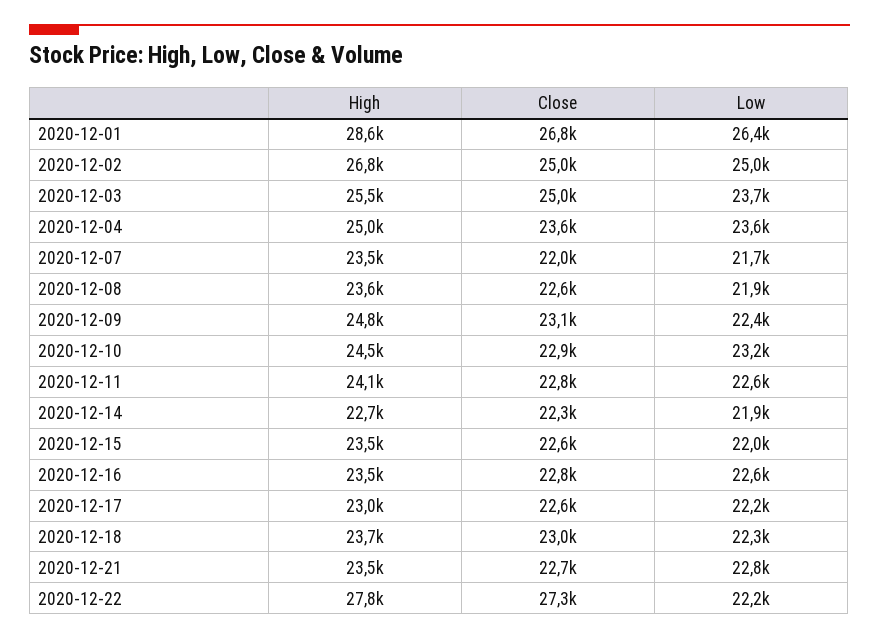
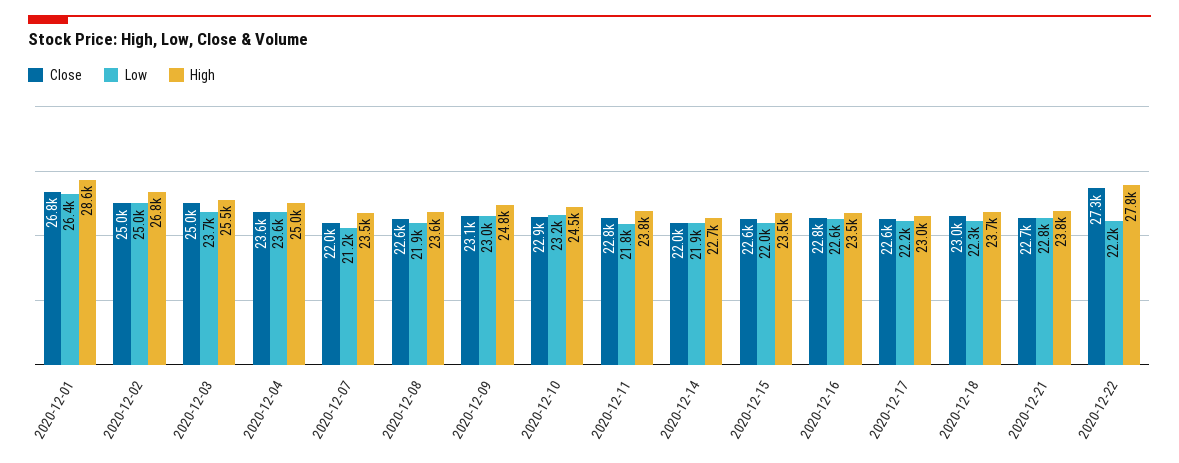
  {
    "High": {
      "2020-12-01": 28600,
      "2020-12-02": 26800,
      "2020-12-03": 25500,
      "2020-12-04": 25000,
      "2020-12-07": 23500,
      "2020-12-08": 23600,
      "2020-12-09": 24800,
      "2020-12-10": 24500,
-     "2020-12-11": 24100,
+     "2020-12-11": 23800,
      "2020-12-14": 22700,
      "2020-12-15": 23500,
      "2020-12-16": 23500,
      "2020-12-17": 23000,
      "2020-12-18": 23700,
-     "2020-12-21": 23500,
+     "2020-12-21": 23800,
      "2020-12-22": 27800
    },
    "Close": {
      "2020-12-01": 26800,
      "2020-12-02": 25000,
      "2020-12-03": 25000,
      "2020-12-04": 23600,
      "2020-12-07": 22000,
      "2020-12-08": 22600,
      "2020-12-09": 23100,
      "2020-12-10": 22900,
      "2020-12-11": 22800,
-     "2020-12-14": 22300,
+     "2020-12-14": 22000,
      "2020-12-15": 22600,
      "2020-12-16": 22800,
      "2020-12-17": 22600,
      "2020-12-18": 23000,
      "2020-12-21": 22700,
      "2020-12-22": 27300
    },
    "Low": {
      "2020-12-01": 26400,
      "2020-12-02": 25000,
      "2020-12-03": 23700,
      "2020-12-04": 23600,
-     "2020-12-07": 21700,
+     "2020-12-07": 21200,
      "2020-12-08": 21900,
-     "2020-12-09": 22400,
+     "2020-12-09": 23000,
      "2020-12-10": 23200,
-     "2020-12-11": 22600,
+     "2020-12-11": 21800,
      "2020-12-14": 21900,
      "2020-12-15": 22000,
      "2020-12-16": 22600,
      "2020-12-17": 22200,
      "2020-12-18": 22300,
      "2020-12-21": 22800,
      "2020-12-22": 22200
    }
  }

